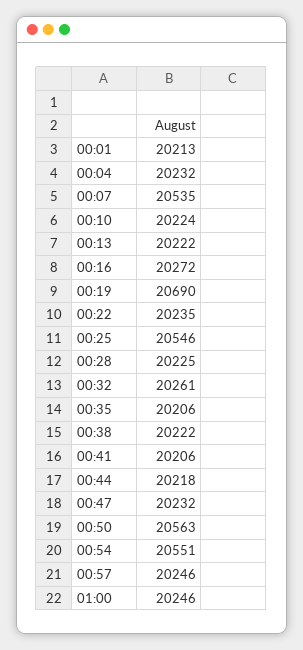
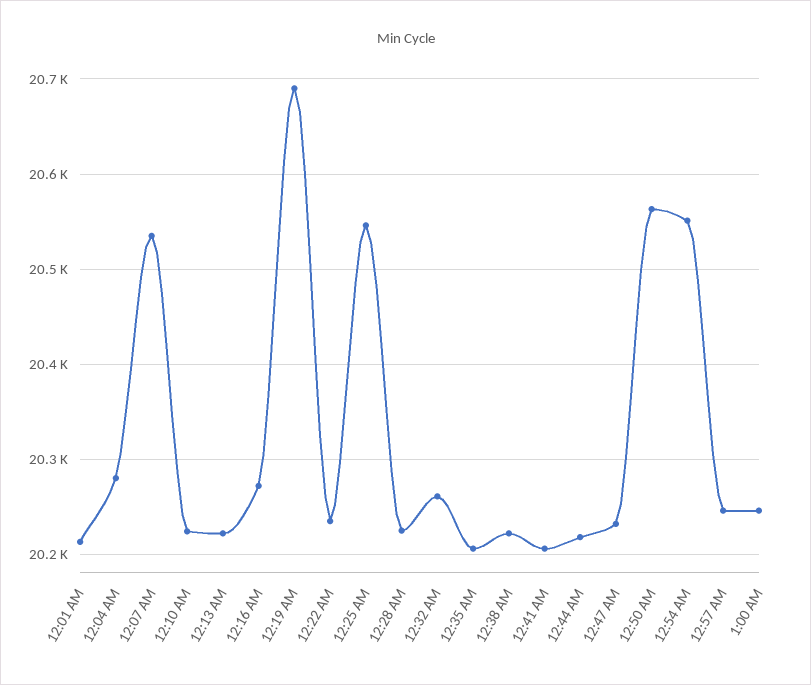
  {
    "00:01": 20213,
-   "00:04": 20232,
+   "00:04": 20280,
    "00:07": 20535,
    "00:10": 20224,
    "00:13": 20222,
    "00:16": 20272,
    "00:19": 20690,
    "00:22": 20235,
    "00:25": 20546,
    "00:28": 20225,
    "00:32": 20261,
    "00:35": 20206,
    "00:38": 20222,
    "00:41": 20206,
    "00:44": 20218,
    "00:47": 20232,
    "00:50": 20563,
    "00:54": 20551,
    "00:57": 20246,
    "01:00": 20246
  }

